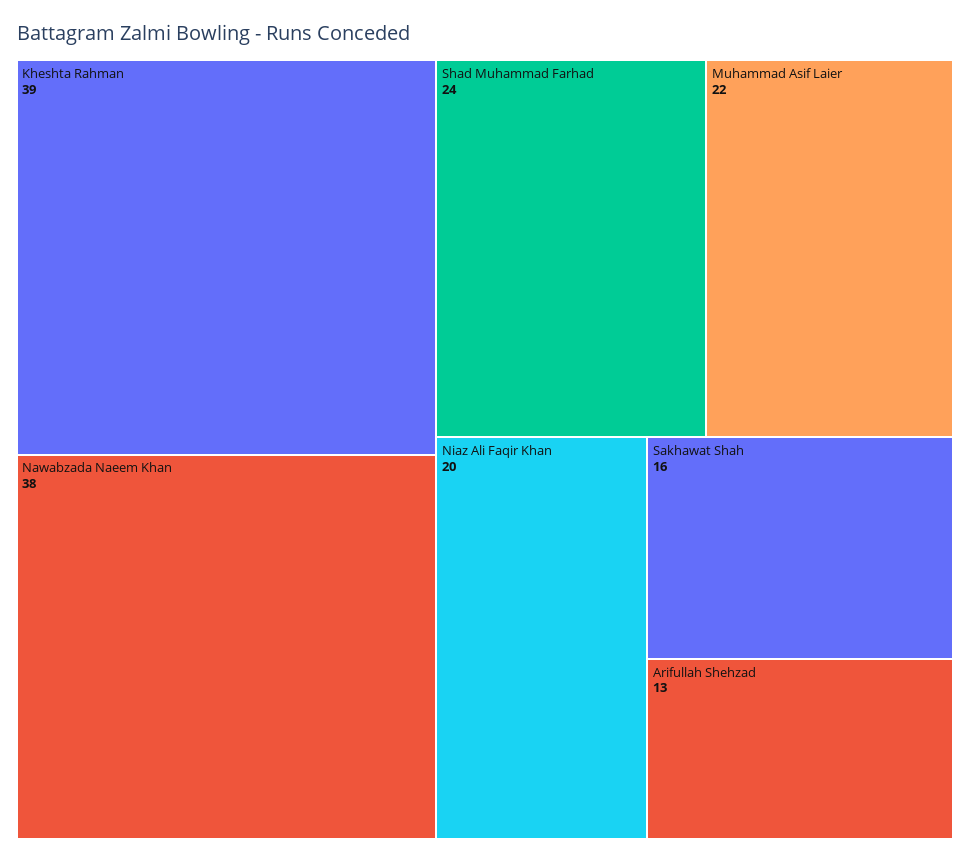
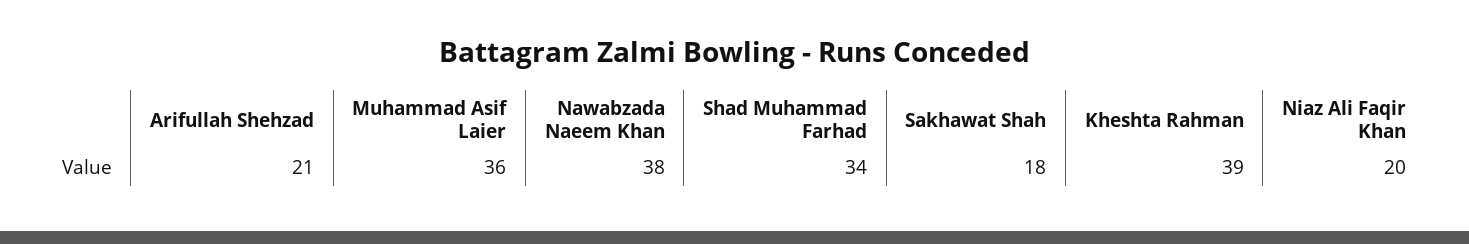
  {
    "Kheshta Rahman": 39,
    "Nawabzada Naeem Khan": 38,
-   "Shad Muhammad Farhad": 24,
+   "Shad Muhammad Farhad": 34,
-   "Muhammad Asif Laier": 22,
+   "Muhammad Asif Laier": 36,
    "Niaz Ali Faqir Khan": 20,
-   "Sakhawat Shah": 16,
+   "Sakhawat Shah": 18,
-   "Arifullah Shehzad": 13
+   "Arifullah Shehzad": 21
  }

